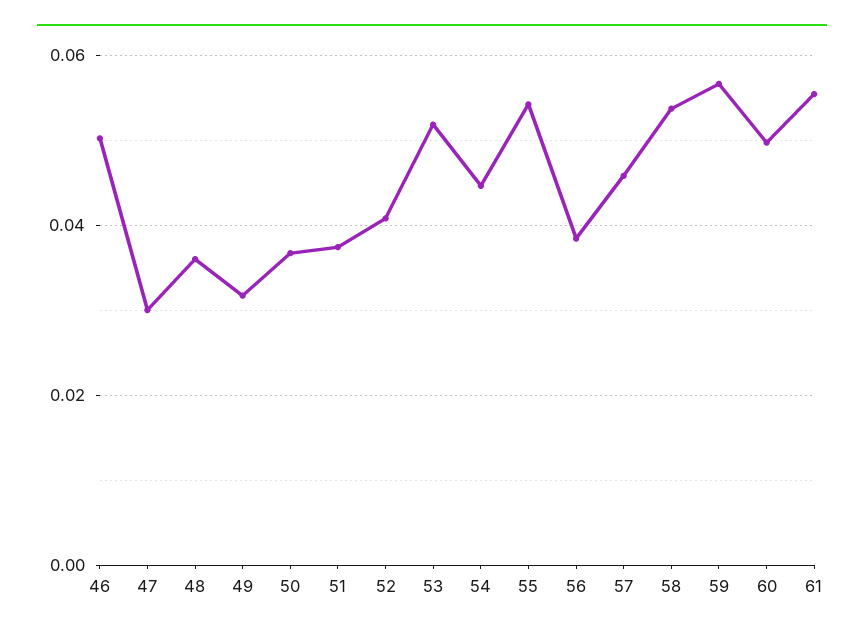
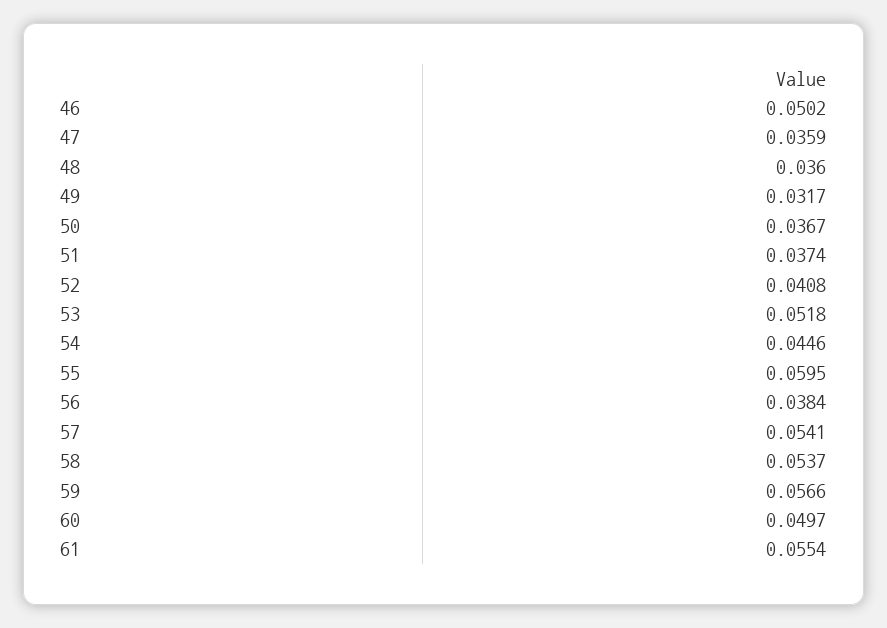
  {
    "46": 0.0502,
-   "47": 0.03,
+   "47": 0.0359,
    "48": 0.036,
    "49": 0.0317,
    "50": 0.0367,
    "51": 0.0374,
    "52": 0.0408,
    "53": 0.0518,
    "54": 0.0446,
-   "55": 0.054,
+   "55": 0.0595,
    "56": 0.0384,
-   "57": 0.046,
+   "57": 0.0541,
    "58": 0.0537,
    "59": 0.0566,
    "60": 0.0497,
    "61": 0.0554
  }

